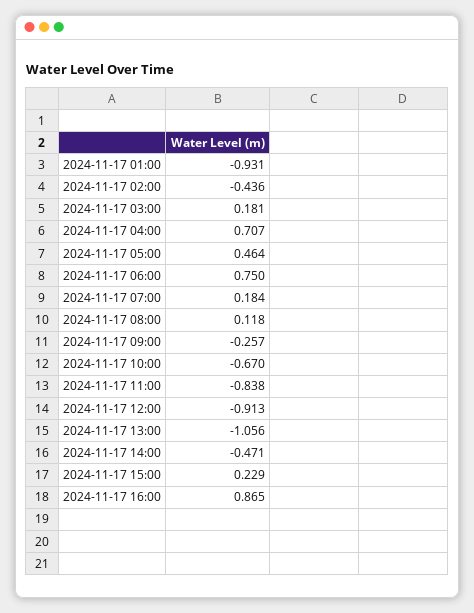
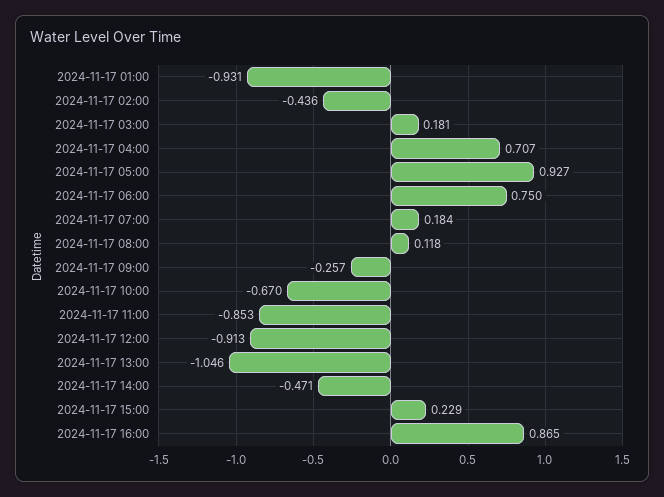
  {
    "2024-11-17 01:00": -0.931,
    "2024-11-17 02:00": -0.436,
    "2024-11-17 03:00": 0.181,
    "2024-11-17 04:00": 0.707,
-   "2024-11-17 05:00": 0.464,
+   "2024-11-17 05:00": 0.927,
    "2024-11-17 06:00": 0.75,
    "2024-11-17 07:00": 0.184,
    "2024-11-17 08:00": 0.118,
    "2024-11-17 09:00": -0.257,
    "2024-11-17 10:00": -0.67,
-   "2024-11-17 11:00": -0.838,
+   "2024-11-17 11:00": -0.853,
    "2024-11-17 12:00": -0.913,
-   "2024-11-17 13:00": -1.056,
+   "2024-11-17 13:00": -1.046,
    "2024-11-17 14:00": -0.471,
    "2024-11-17 15:00": 0.229,
    "2024-11-17 16:00": 0.865
  }

